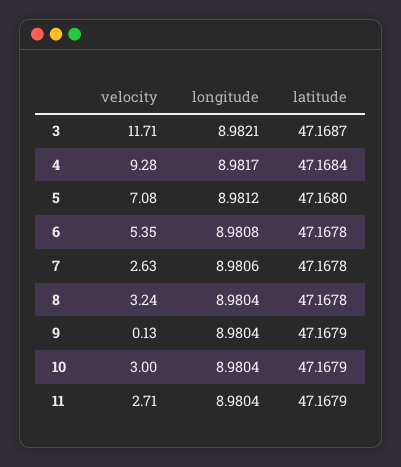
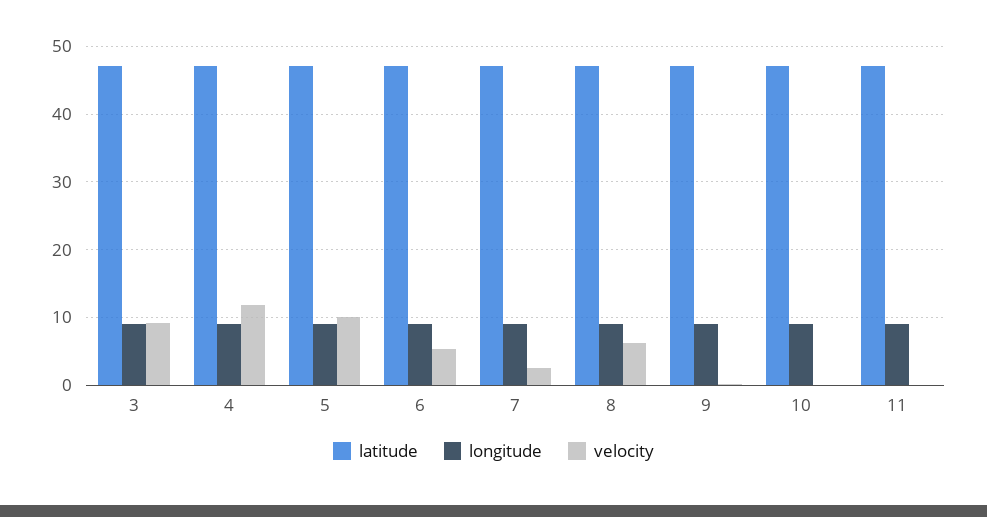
  {
    "velocity": {
-     "3": 11.71,
+     "3": 9,
-     "4": 9.28,
+     "4": 12,
-     "5": 7.08,
+     "5": 10,
      "6": 5.35,
      "7": 2.63,
-     "8": 3.24,
+     "8": 6,
      "9": 0.13,
-     "10": 3,
+     "10": 0,
-     "11": 2.71
+     "11": 0
    },
    "longitude": {
      "3": 8.9821,
      "4": 8.9817,
      "5": 8.9812,
      "6": 8.9808,
      "7": 8.9806,
      "8": 8.9804,
      "9": 8.9804,
      "10": 8.9804,
      "11": 8.9804
    },
    "latitude": {
      "3": 47.1687,
      "4": 47.1684,
      "5": 47.168,
      "6": 47.1678,
      "7": 47.1678,
      "8": 47.1678,
      "9": 47.1679,
      "10": 47.1679,
      "11": 47.1679
    }
  }

